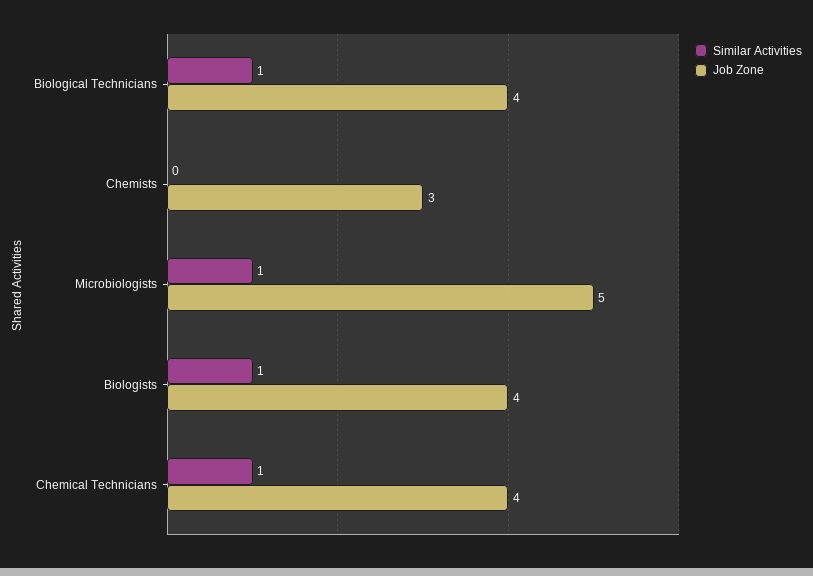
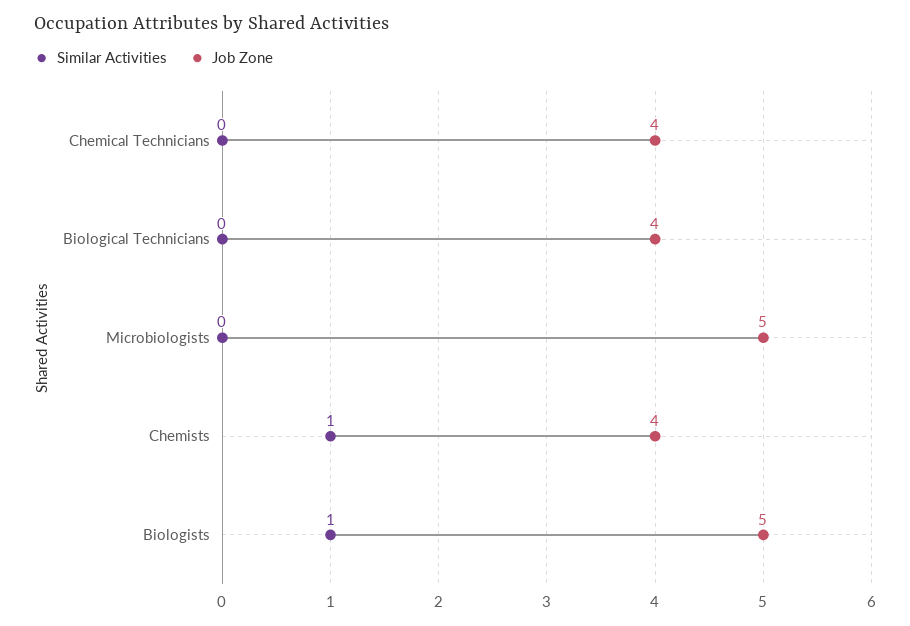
  {
    "Similar Activities": {
-     "Biological Technicians": 1,
+     "Biological Technicians": 0,
-     "Chemists": 0,
+     "Chemists": 1,
-     "Microbiologists": 1,
+     "Microbiologists": 0,
      "Biologists": 1,
-     "Chemical Technicians": 1
+     "Chemical Technicians": 0
    },
    "Job Zone": {
      "Biological Technicians": 4,
-     "Chemists": 3,
+     "Chemists": 4,
      "Microbiologists": 5,
-     "Biologists": 4,
+     "Biologists": 5,
      "Chemical Technicians": 4
    }
  }

